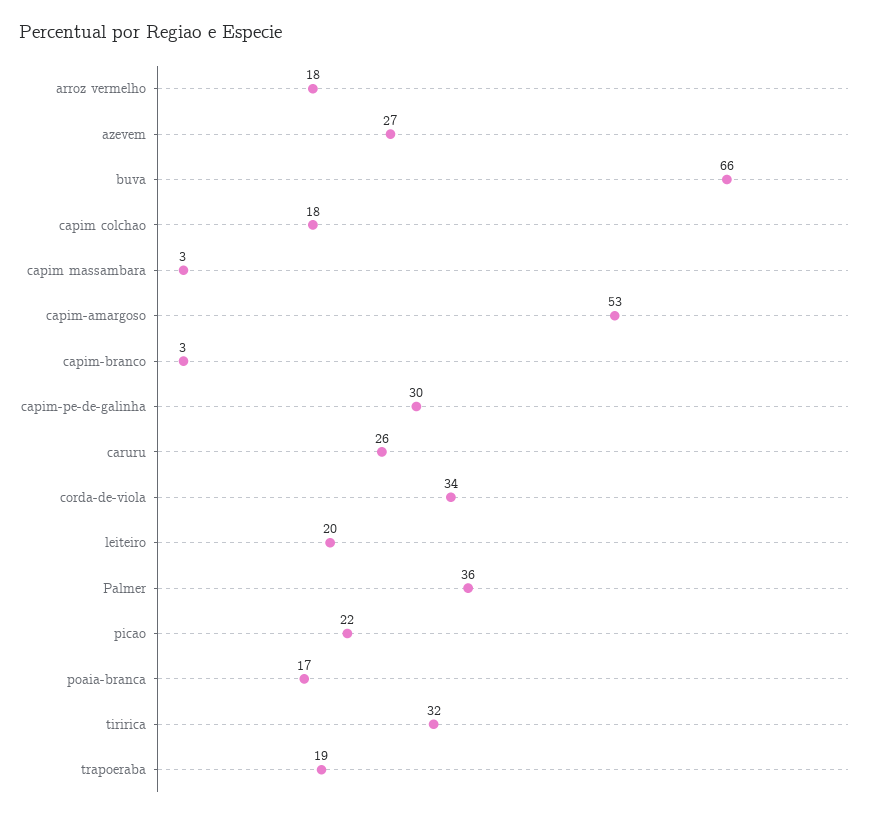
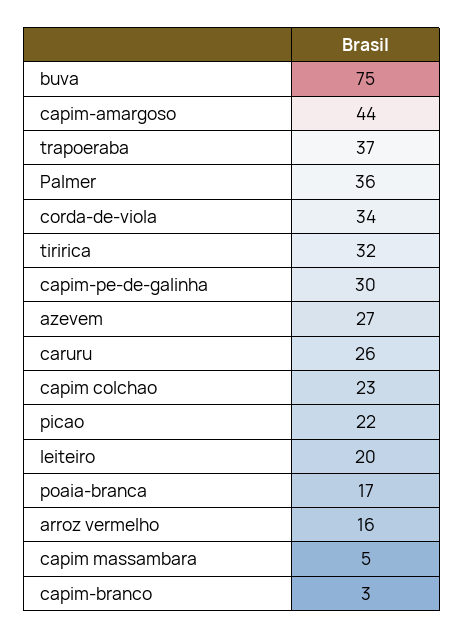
  {
-   "arroz vermelho": 18,
+   "arroz vermelho": 16,
    "azevem": 27,
-   "buva": 66,
+   "buva": 75,
-   "capim colchao": 18,
+   "capim colchao": 23,
-   "capim massambara": 3,
+   "capim massambara": 5,
-   "capim-amargoso": 53,
+   "capim-amargoso": 44,
    "capim-branco": 3,
    "capim-pe-de-galinha": 30,
    "caruru": 26,
    "corda-de-viola": 34,
    "leiteiro": 20,
    "Palmer": 36,
    "picao": 22,
    "poaia-branca": 17,
    "tiririca": 32,
-   "trapoeraba": 19
+   "trapoeraba": 37
  }

